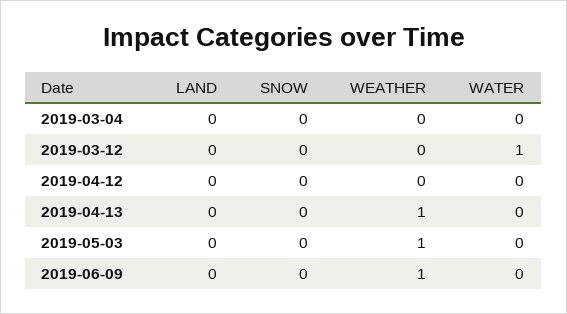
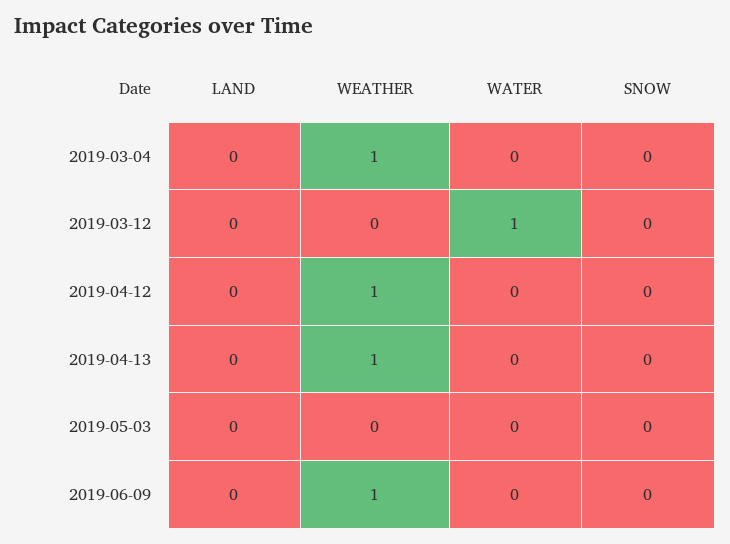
  {
    "LAND": {
      "2019-03-04": 0,
      "2019-03-12": 0,
      "2019-04-12": 0,
      "2019-04-13": 0,
      "2019-05-03": 0,
      "2019-06-09": 0
    },
    "SNOW": {
      "2019-03-04": 0,
      "2019-03-12": 0,
      "2019-04-12": 0,
      "2019-04-13": 0,
      "2019-05-03": 0,
      "2019-06-09": 0
    },
    "WEATHER": {
-     "2019-03-04": 0,
+     "2019-03-04": 1,
      "2019-03-12": 0,
-     "2019-04-12": 0,
+     "2019-04-12": 1,
      "2019-04-13": 1,
-     "2019-05-03": 1,
+     "2019-05-03": 0,
      "2019-06-09": 1
    },
    "WATER": {
      "2019-03-04": 0,
      "2019-03-12": 1,
      "2019-04-12": 0,
      "2019-04-13": 0,
      "2019-05-03": 0,
      "2019-06-09": 0
    }
  }

